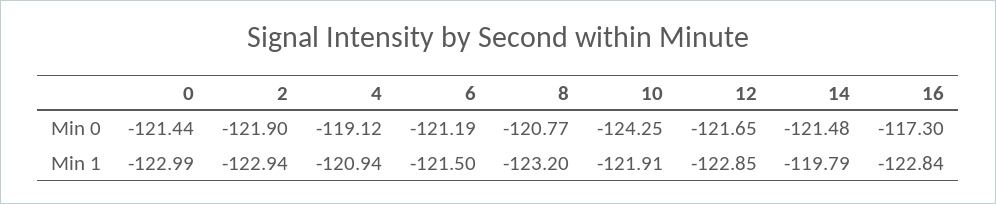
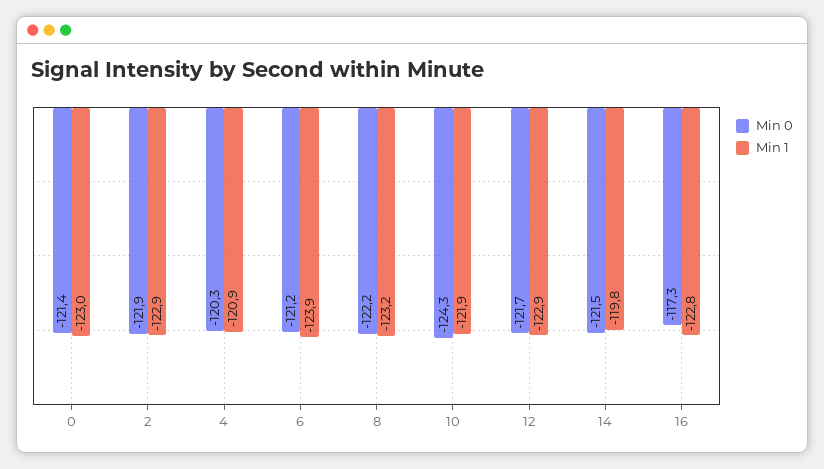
  {
    "Min 0": {
      "0": -121.44,
      "2": -121.9,
-     "4": -119.12,
+     "4": -120.3,
      "6": -121.19,
-     "8": -120.77,
+     "8": -122.2,
      "10": -124.25,
      "12": -121.65,
      "14": -121.48,
      "16": -117.3
    },
    "Min 1": {
      "0": -122.99,
      "2": -122.94,
      "4": -120.94,
-     "6": -121.5,
+     "6": -123.9,
      "8": -123.2,
      "10": -121.91,
      "12": -122.85,
      "14": -119.79,
      "16": -122.84
    }
  }

